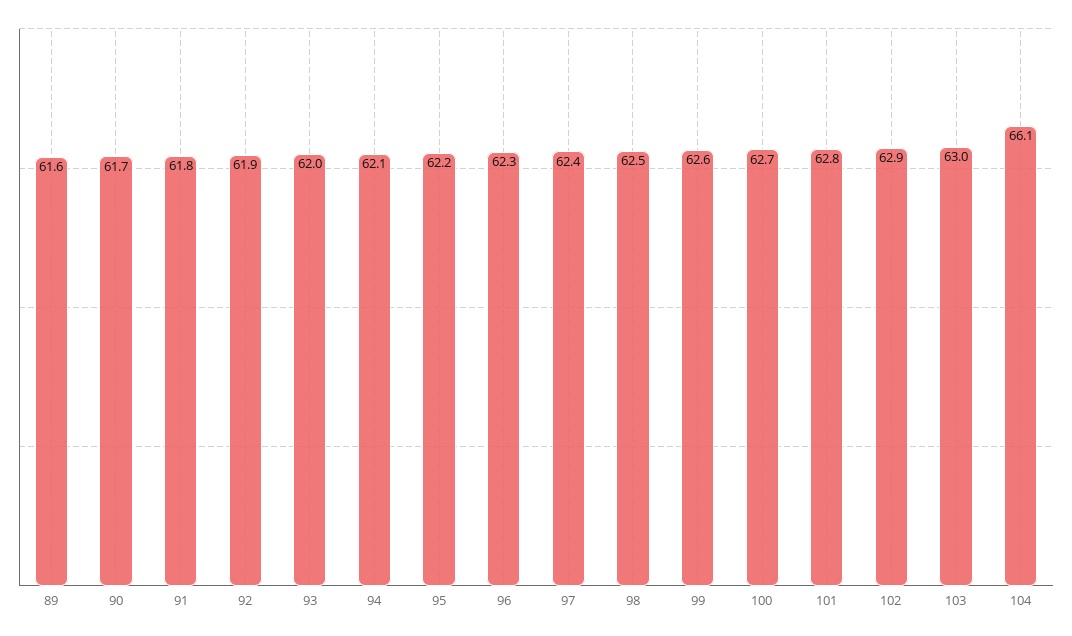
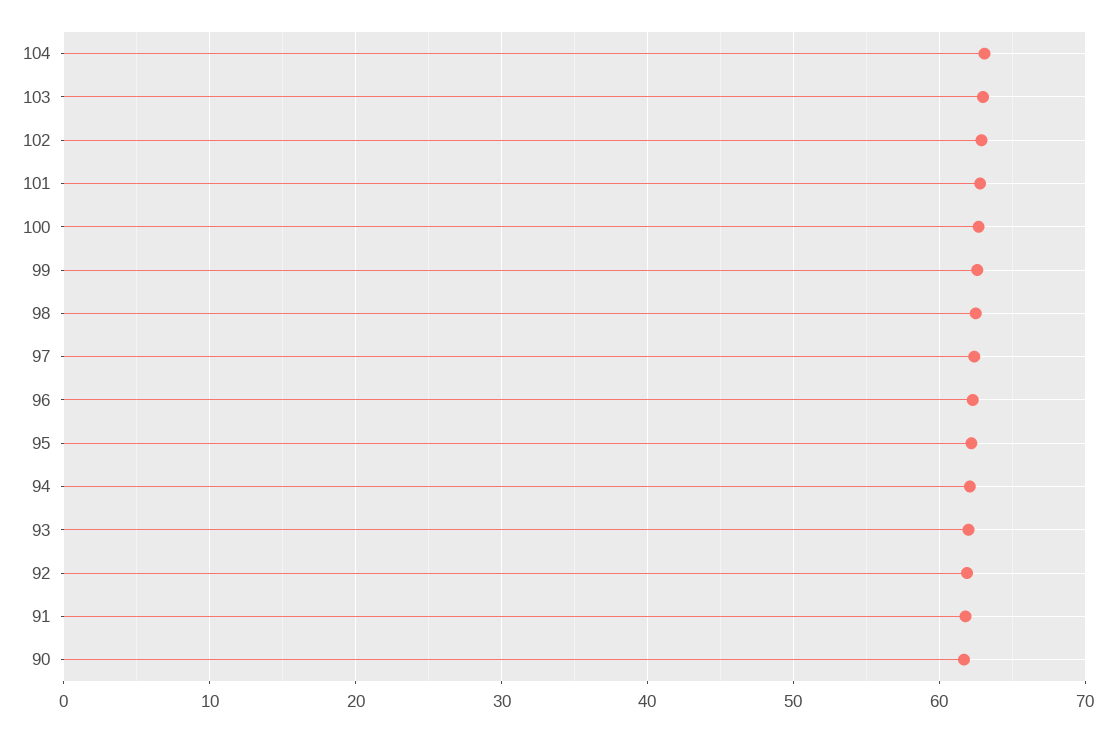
  {
-   "89": 61.6,
    "90": 61.7,
    "91": 61.8,
    "92": 61.9,
    "93": 62,
    "94": 62.1,
    "95": 62.2,
    "96": 62.3,
    "97": 62.4,
    "98": 62.5,
    "99": 62.6,
    "100": 62.7,
    "101": 62.8,
    "102": 62.9,
    "103": 63,
-   "104": 66.1
+   "104": 63
  }

